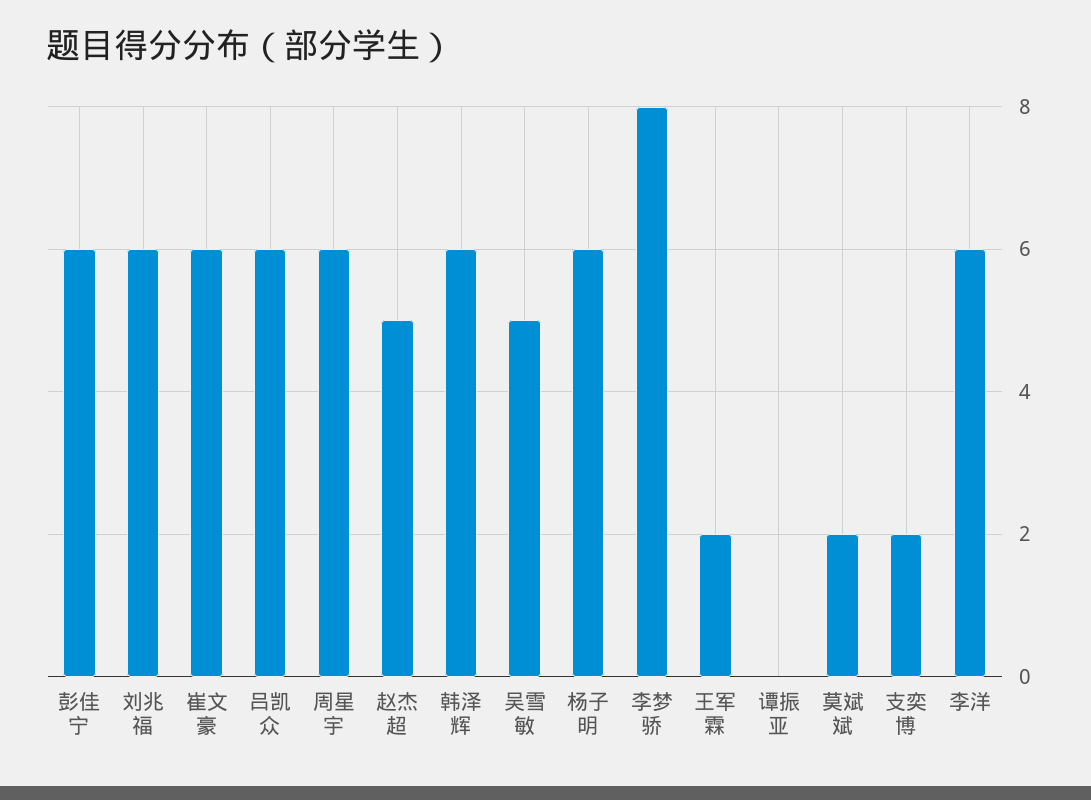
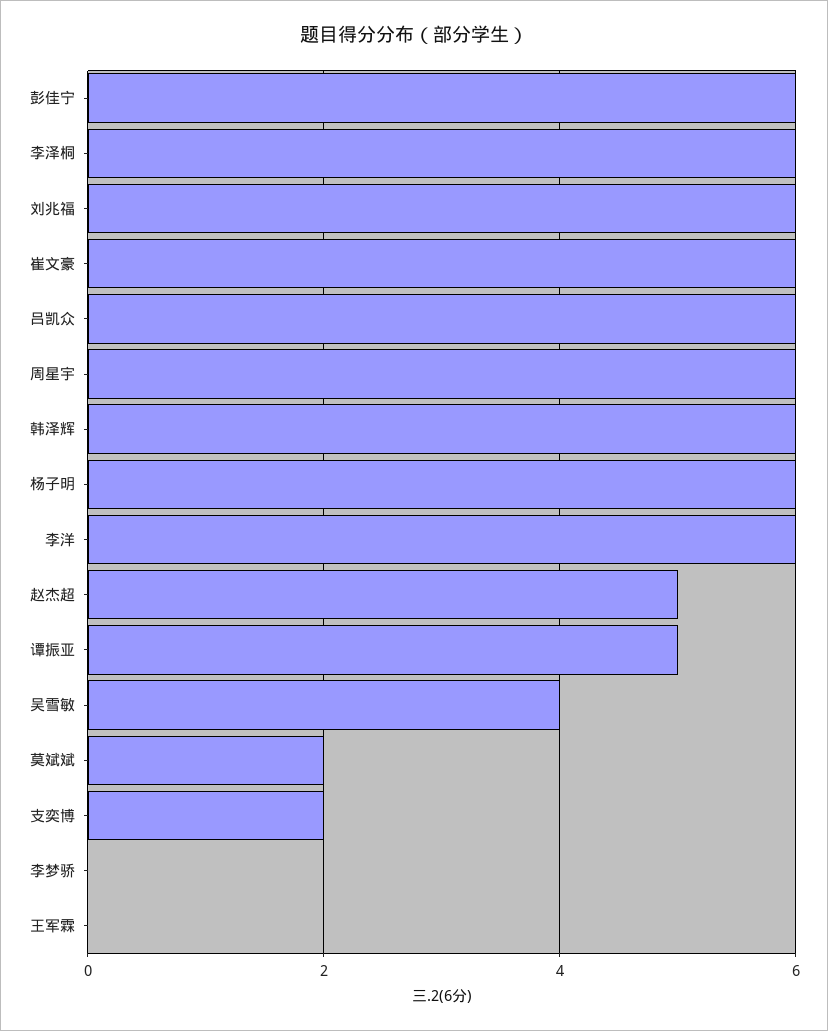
  {
    "彭佳宁": 6,
    "刘兆福": 6,
    "崔文豪": 6,
    "吕凯众": 6,
    "周星宇": 6,
    "赵杰超": 5,
    "韩泽辉": 6,
-   "吴雪敏": 5,
+   "吴雪敏": 4,
    "杨子明": 6,
-   "李梦骄": 8,
+   "李梦骄": 0,
-   "王军霖": 2,
+   "王军霖": 0,
-   "谭振亚": 0,
+   "谭振亚": 5,
    "莫斌斌": 2,
    "支奕博": 2,
-   "李洋": 6
+   "李洋": 6,
+   "李泽桐": 6
  }

